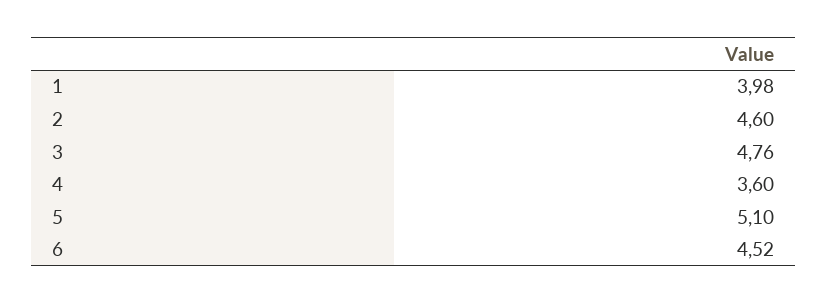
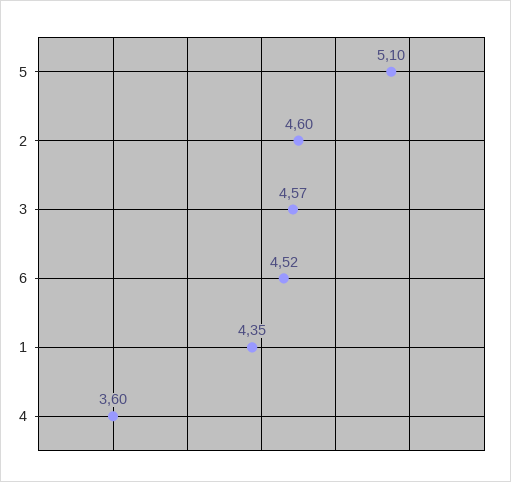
  {
-   "1": 3.98,
+   "1": 4.35,
    "2": 4.6,
-   "3": 4.76,
+   "3": 4.57,
    "4": 3.6,
    "5": 5.1,
    "6": 4.52
  }

